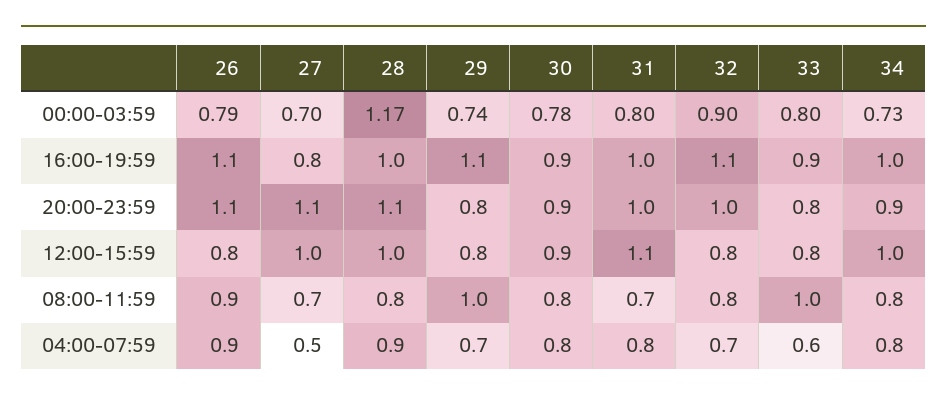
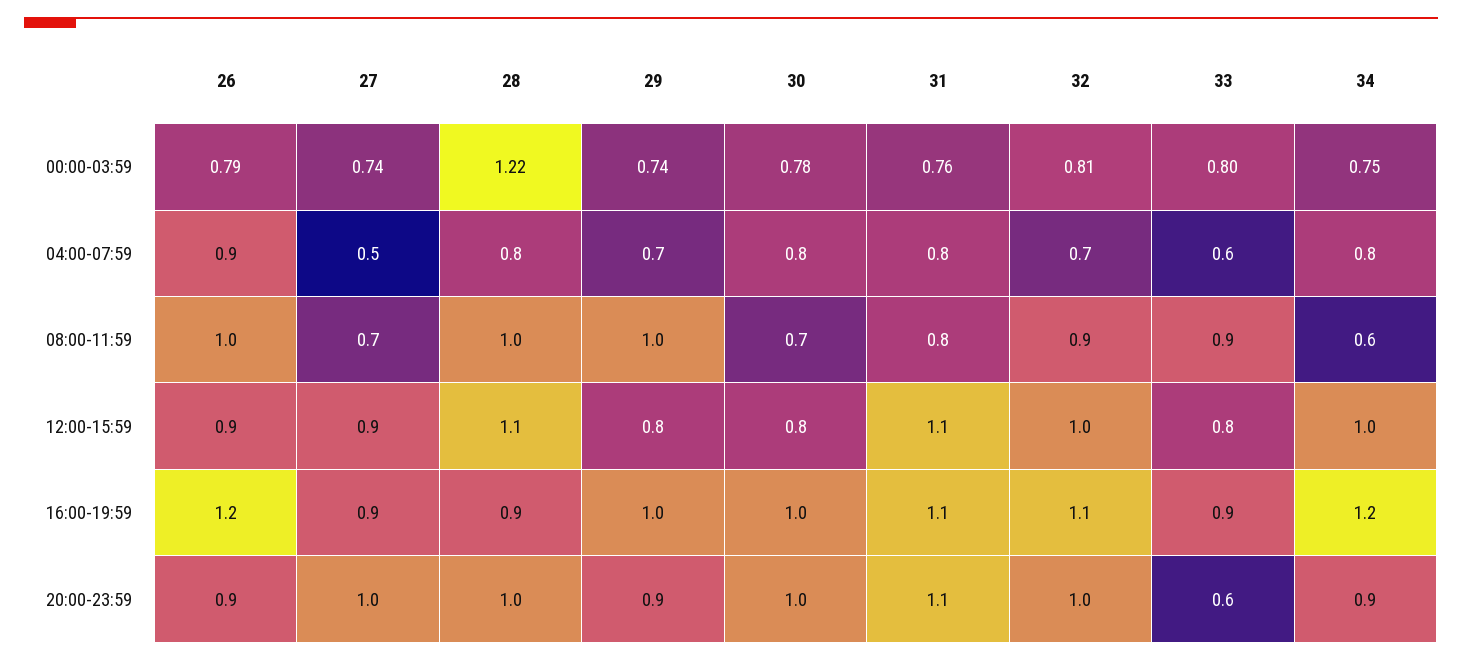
  {
    "26": {
      "00:00-03:59": 0.79,
-     "16:00-19:59": 1.1,
+     "16:00-19:59": 1.2,
-     "20:00-23:59": 1.1,
+     "20:00-23:59": 0.9,
-     "12:00-15:59": 0.8,
+     "12:00-15:59": 0.9,
-     "08:00-11:59": 0.9,
+     "08:00-11:59": 1,
      "04:00-07:59": 0.9
    },
    "27": {
-     "00:00-03:59": 0.7,
+     "00:00-03:59": 0.74,
-     "16:00-19:59": 0.8,
+     "16:00-19:59": 0.9,
-     "20:00-23:59": 1.1,
+     "20:00-23:59": 1,
-     "12:00-15:59": 1,
+     "12:00-15:59": 0.9,
      "08:00-11:59": 0.7,
      "04:00-07:59": 0.5
    },
    "28": {
-     "00:00-03:59": 1.17,
+     "00:00-03:59": 1.22,
-     "16:00-19:59": 1,
+     "16:00-19:59": 0.9,
-     "20:00-23:59": 1.1,
+     "20:00-23:59": 1,
-     "12:00-15:59": 1,
+     "12:00-15:59": 1.1,
-     "08:00-11:59": 0.8,
+     "08:00-11:59": 1,
-     "04:00-07:59": 0.9
+     "04:00-07:59": 0.8
    },
    "29": {
      "00:00-03:59": 0.74,
-     "16:00-19:59": 1.1,
+     "16:00-19:59": 1,
-     "20:00-23:59": 0.8,
+     "20:00-23:59": 0.9,
      "12:00-15:59": 0.8,
      "08:00-11:59": 1,
      "04:00-07:59": 0.7
    },
    "30": {
      "00:00-03:59": 0.78,
-     "16:00-19:59": 0.9,
+     "16:00-19:59": 1,
-     "20:00-23:59": 0.9,
+     "20:00-23:59": 1,
-     "12:00-15:59": 0.9,
+     "12:00-15:59": 0.8,
-     "08:00-11:59": 0.8,
+     "08:00-11:59": 0.7,
      "04:00-07:59": 0.8
    },
    "31": {
-     "00:00-03:59": 0.8,
+     "00:00-03:59": 0.76,
-     "16:00-19:59": 1,
+     "16:00-19:59": 1.1,
-     "20:00-23:59": 1,
+     "20:00-23:59": 1.1,
      "12:00-15:59": 1.1,
-     "08:00-11:59": 0.7,
+     "08:00-11:59": 0.8,
      "04:00-07:59": 0.8
    },
    "32": {
-     "00:00-03:59": 0.9,
+     "00:00-03:59": 0.81,
      "16:00-19:59": 1.1,
      "20:00-23:59": 1,
-     "12:00-15:59": 0.8,
+     "12:00-15:59": 1,
-     "08:00-11:59": 0.8,
+     "08:00-11:59": 0.9,
      "04:00-07:59": 0.7
    },
    "33": {
      "00:00-03:59": 0.8,
      "16:00-19:59": 0.9,
-     "20:00-23:59": 0.8,
+     "20:00-23:59": 0.6,
      "12:00-15:59": 0.8,
-     "08:00-11:59": 1,
+     "08:00-11:59": 0.9,
      "04:00-07:59": 0.6
    },
    "34": {
-     "00:00-03:59": 0.73,
+     "00:00-03:59": 0.75,
-     "16:00-19:59": 1,
+     "16:00-19:59": 1.2,
      "20:00-23:59": 0.9,
      "12:00-15:59": 1,
-     "08:00-11:59": 0.8,
+     "08:00-11:59": 0.6,
      "04:00-07:59": 0.8
    }
  }

